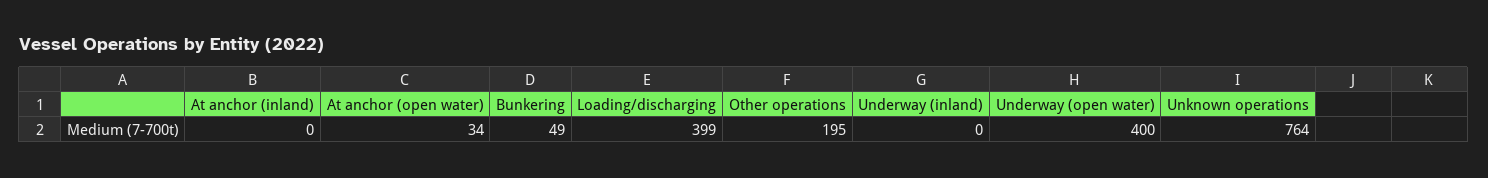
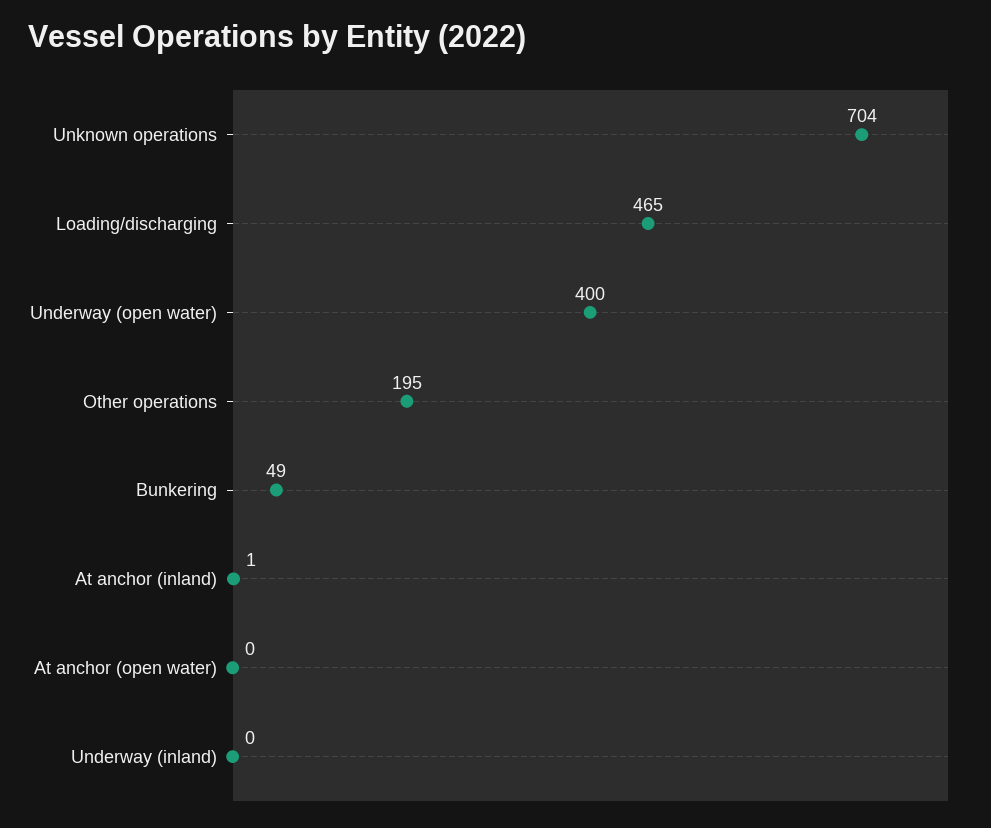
  {
-   "At anchor (inland)": 0,
+   "At anchor (inland)": 1,
-   "At anchor (open water)": 34,
+   "At anchor (open water)": 0,
    "Bunkering": 49,
-   "Loading/discharging": 399,
+   "Loading/discharging": 465,
    "Other operations": 195,
    "Underway (inland)": 0,
    "Underway (open water)": 400,
-   "Unknown operations": 764
+   "Unknown operations": 704
  }

